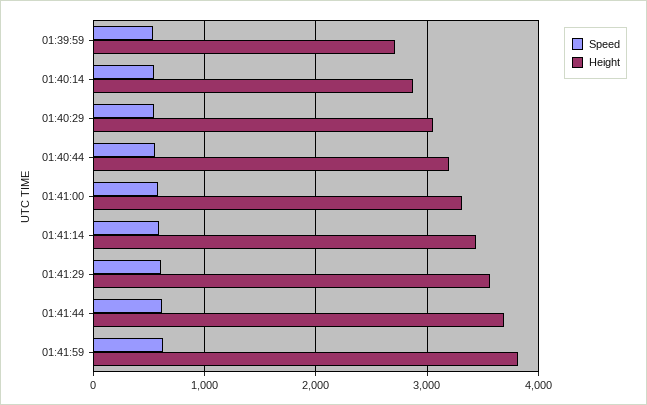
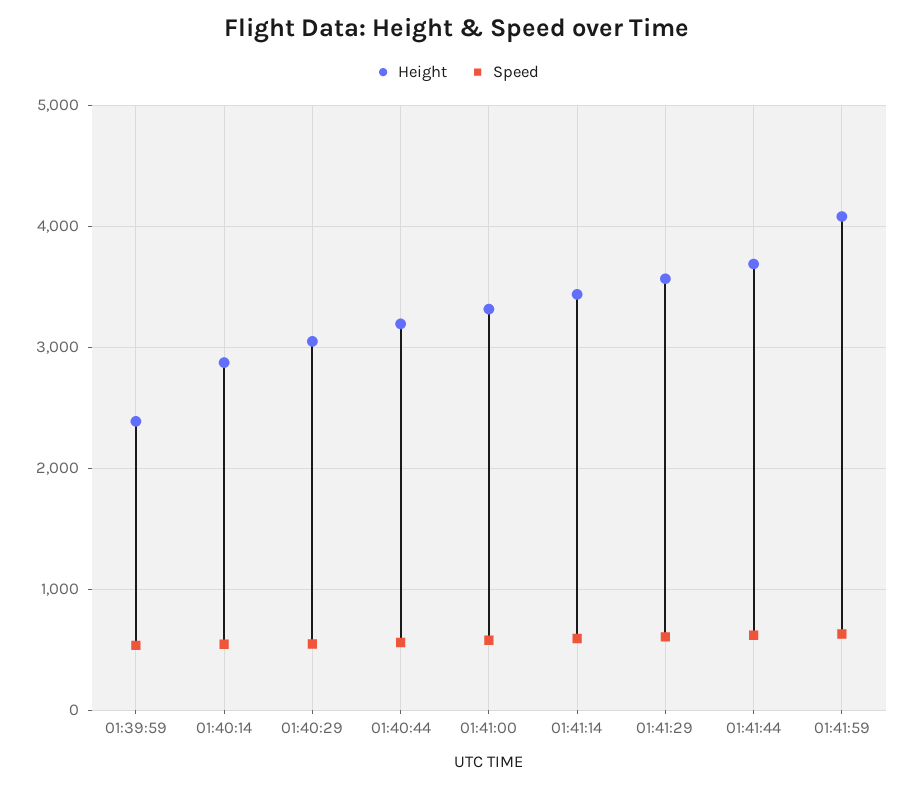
  {
    "Speed": {
      "01:39:59": 500,
      "01:40:14": 500,
      "01:40:29": 500,
      "01:40:44": 600,
      "01:41:00": 600,
      "01:41:14": 600,
      "01:41:29": 600,
      "01:41:44": 600,
      "01:41:59": 600
    },
    "Height": {
-     "01:39:59": 2700,
+     "01:39:59": 2400,
      "01:40:14": 2900,
      "01:40:29": 3000,
      "01:40:44": 3200,
      "01:41:00": 3300,
      "01:41:14": 3400,
      "01:41:29": 3600,
      "01:41:44": 3700,
-     "01:41:59": 3800
+     "01:41:59": 4100
    }
  }

